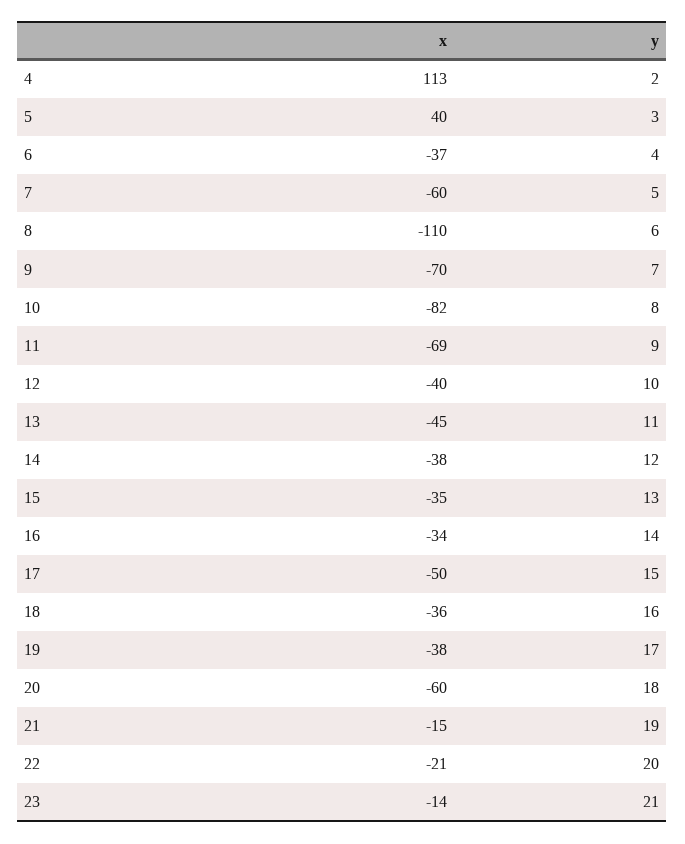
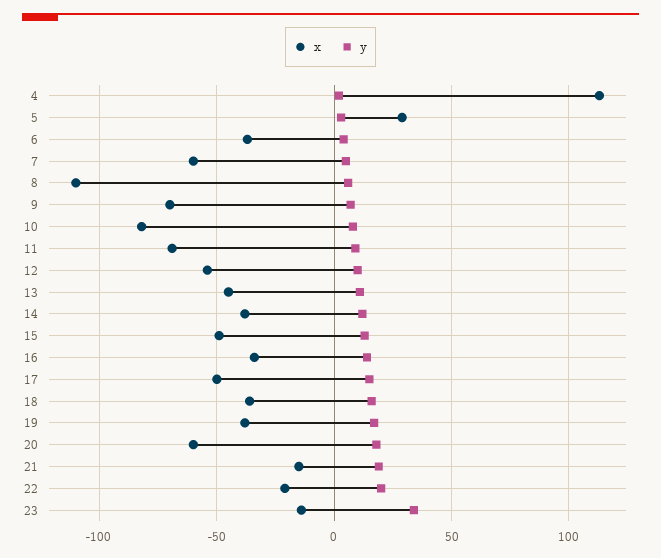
  {
    "x": {
      "4": 113,
-     "5": 40,
+     "5": 30,
      "6": -37,
      "7": -60,
      "8": -110,
      "9": -70,
      "10": -82,
      "11": -69,
-     "12": -40,
+     "12": -55,
      "13": -45,
      "14": -38,
-     "15": -35,
+     "15": -50,
      "16": -34,
      "17": -50,
      "18": -36,
      "19": -38,
      "20": -60,
      "21": -15,
      "22": -21,
      "23": -14
    },
    "y": {
      "4": 2,
      "5": 3,
      "6": 4,
      "7": 5,
      "8": 6,
      "9": 7,
      "10": 8,
      "11": 9,
      "12": 10,
      "13": 11,
      "14": 12,
      "15": 13,
      "16": 14,
      "17": 15,
      "18": 16,
      "19": 17,
      "20": 18,
      "21": 19,
      "22": 20,
-     "23": 21
+     "23": 35
    }
  }

